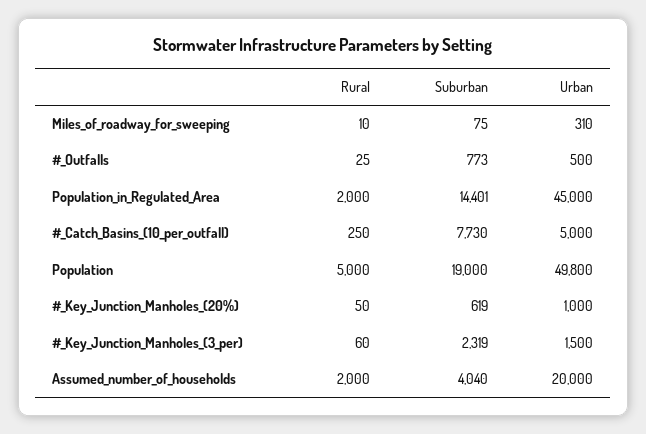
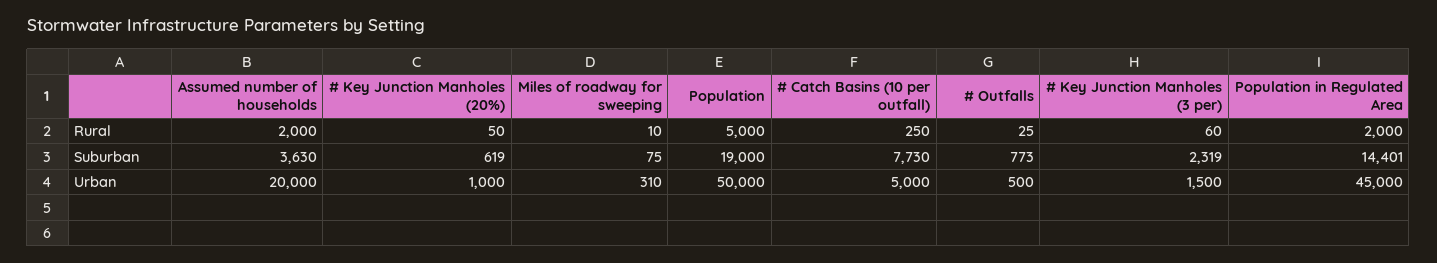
  {
    "Rural": {
      "Miles_of_roadway_for_sweeping": 10,
      "#_Outfalls": 25,
      "Population_in_Regulated_Area": 2000,
      "#_Catch_Basins_(10_per_outfall)": 250,
      "Population": 5000,
      "#_Key_Junction_Manholes_(20%)": 50,
      "#_Key_Junction_Manholes_(3_per)": 60,
      "Assumed_number_of_households": 2000
    },
    "Suburban": {
      "Miles_of_roadway_for_sweeping": 75,
      "#_Outfalls": 773,
      "Population_in_Regulated_Area": 14401,
      "#_Catch_Basins_(10_per_outfall)": 7730,
      "Population": 19000,
      "#_Key_Junction_Manholes_(20%)": 619,
      "#_Key_Junction_Manholes_(3_per)": 2319,
-     "Assumed_number_of_households": 4040
+     "Assumed_number_of_households": 3630
    },
    "Urban": {
      "Miles_of_roadway_for_sweeping": 310,
      "#_Outfalls": 500,
      "Population_in_Regulated_Area": 45000,
      "#_Catch_Basins_(10_per_outfall)": 5000,
-     "Population": 49800,
+     "Population": 50000,
      "#_Key_Junction_Manholes_(20%)": 1000,
      "#_Key_Junction_Manholes_(3_per)": 1500,
      "Assumed_number_of_households": 20000
    }
  }

